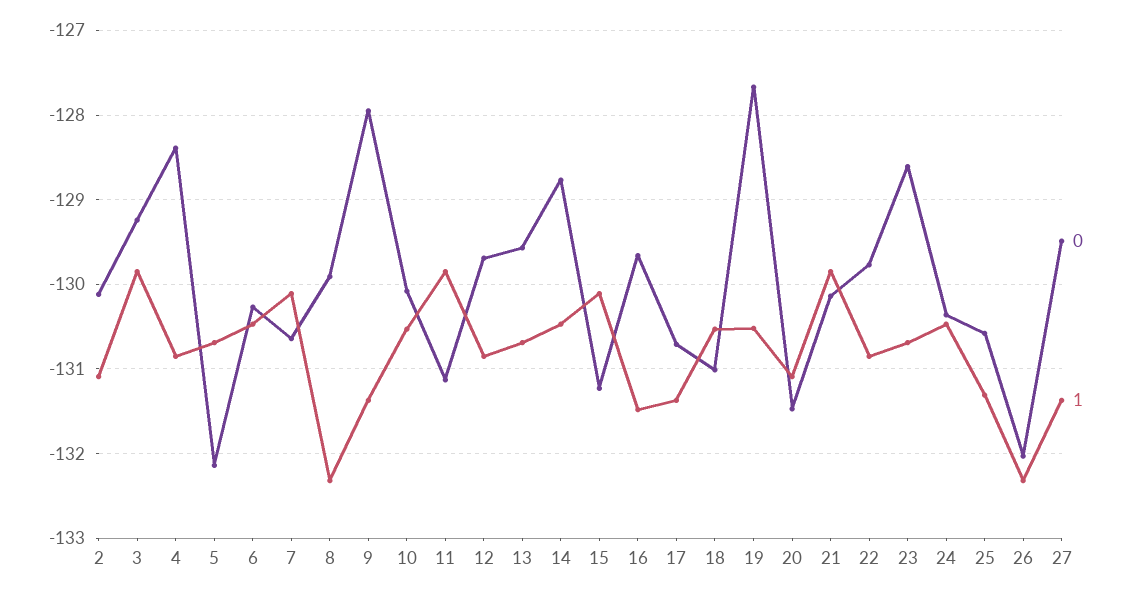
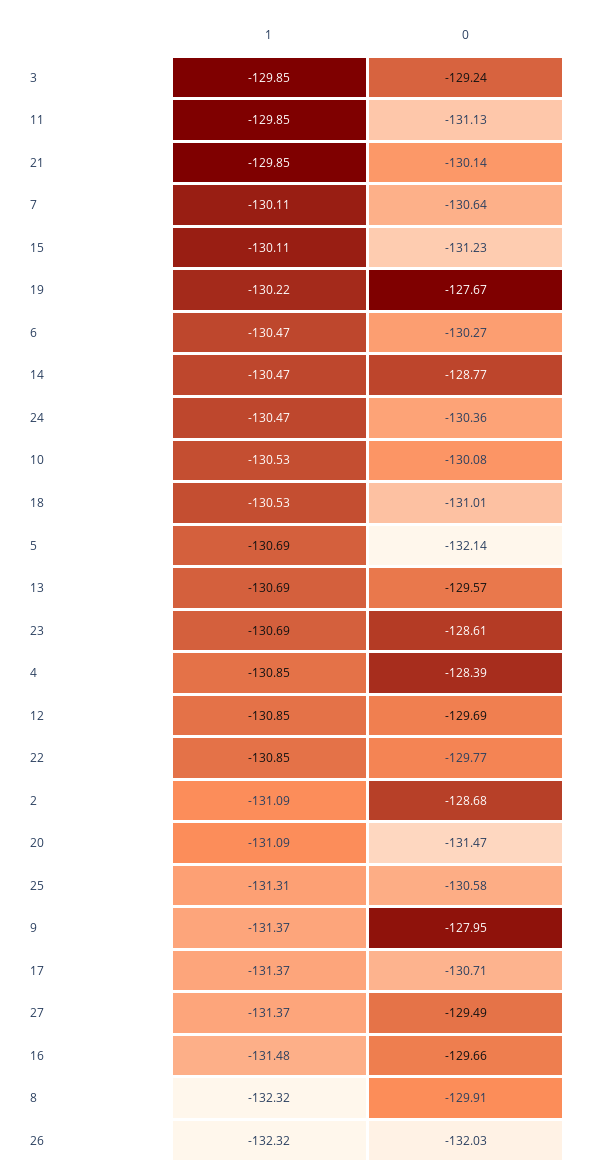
  {
    "0": {
-     "2": -130.1,
+     "2": -128.68,
      "3": -129.24,
      "4": -128.39,
      "5": -132.14,
      "6": -130.27,
      "7": -130.64,
      "8": -129.91,
      "9": -127.95,
      "10": -130.08,
      "11": -131.13,
      "12": -129.69,
      "13": -129.57,
      "14": -128.77,
      "15": -131.23,
      "16": -129.66,
      "17": -130.71,
      "18": -131.01,
      "19": -127.67,
      "20": -131.47,
      "21": -130.14,
      "22": -129.77,
      "23": -128.61,
      "24": -130.36,
      "25": -130.58,
      "26": -132.03,
      "27": -129.49
    },
    "1": {
      "2": -131.09,
      "3": -129.85,
      "4": -130.85,
      "5": -130.69,
      "6": -130.47,
      "7": -130.11,
      "8": -132.32,
      "9": -131.37,
      "10": -130.53,
      "11": -129.85,
      "12": -130.85,
      "13": -130.69,
      "14": -130.47,
      "15": -130.11,
      "16": -131.48,
      "17": -131.37,
      "18": -130.53,
-     "19": -130.5,
+     "19": -130.22,
      "20": -131.09,
      "21": -129.85,
      "22": -130.85,
      "23": -130.69,
      "24": -130.47,
      "25": -131.31,
      "26": -132.32,
      "27": -131.37
    }
  }

